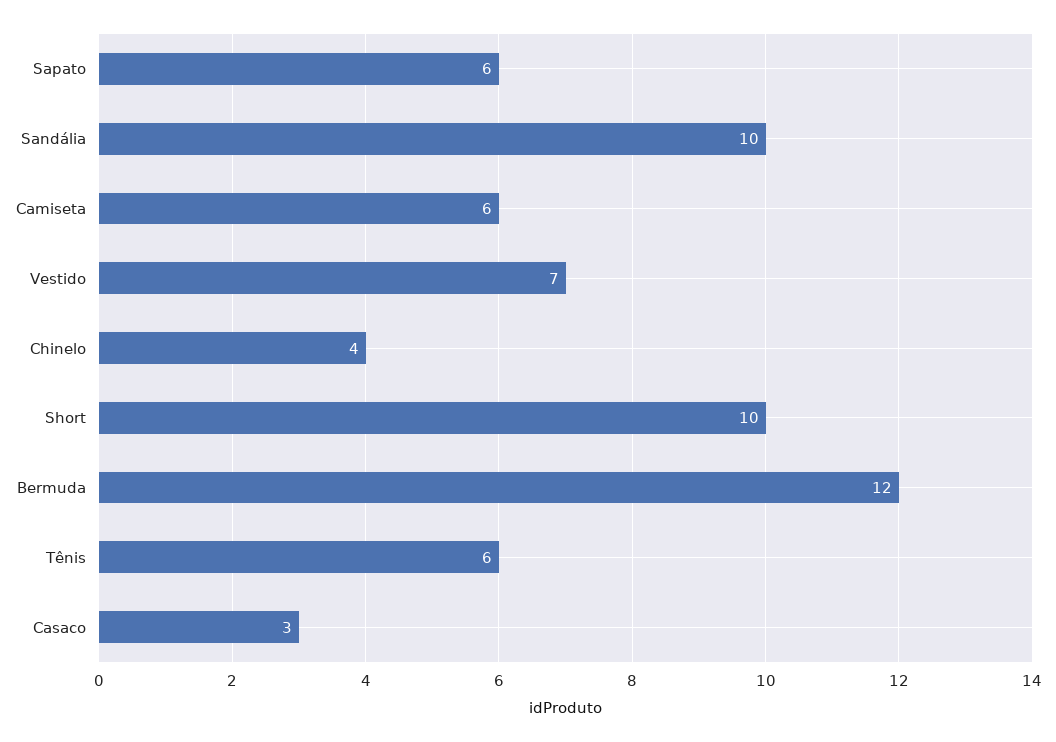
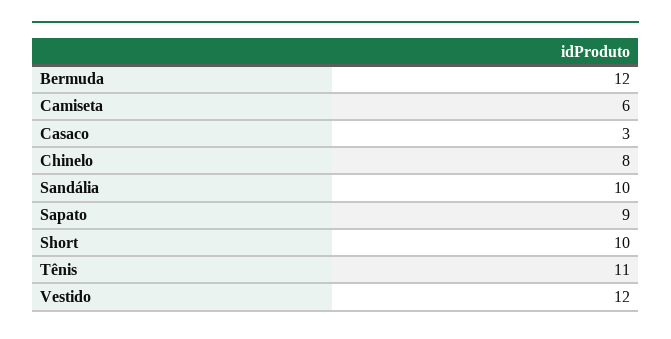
  {
-   "Sapato": 6,
+   "Sapato": 9,
    "Sandália": 10,
    "Camiseta": 6,
-   "Vestido": 7,
+   "Vestido": 12,
-   "Chinelo": 4,
+   "Chinelo": 8,
    "Short": 10,
    "Bermuda": 12,
-   "Tênis": 6,
+   "Tênis": 11,
    "Casaco": 3
  }

